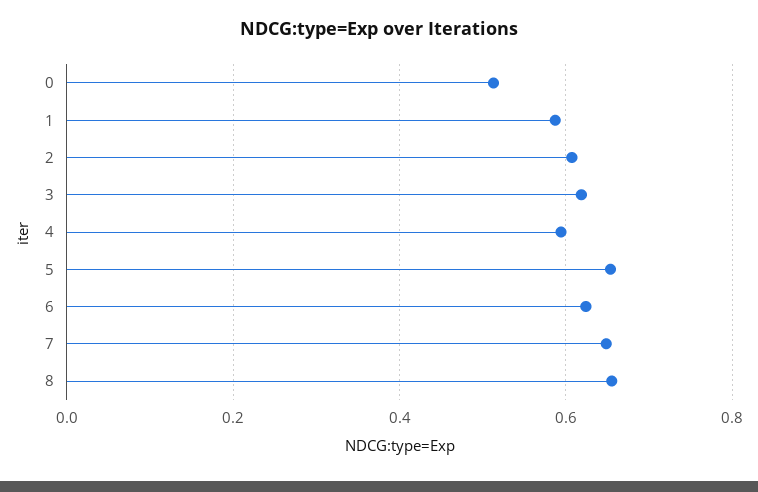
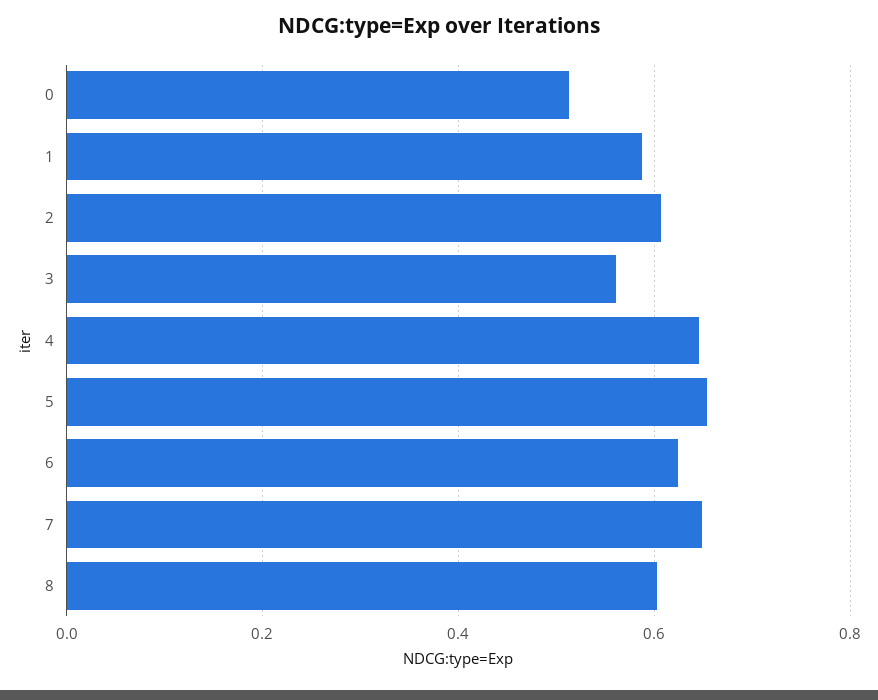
  {
    "0": 0.52,
    "1": 0.58,
    "2": 0.6,
-   "3": 0.62,
+   "3": 0.56,
-   "4": 0.6,
+   "4": 0.64,
    "5": 0.66,
    "6": 0.62,
    "7": 0.64,
-   "8": 0.66
+   "8": 0.6
  }

